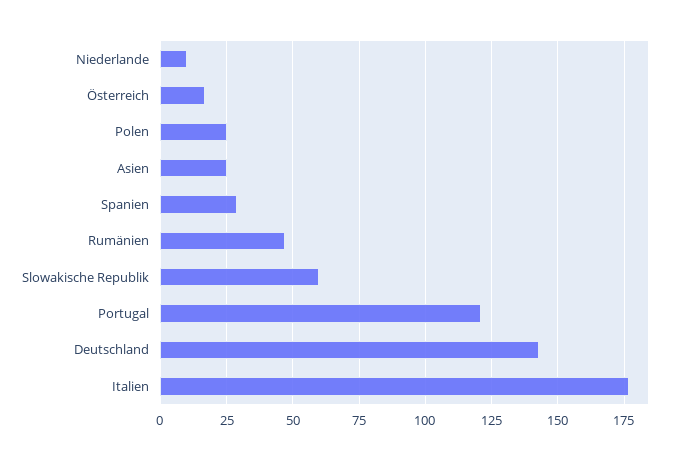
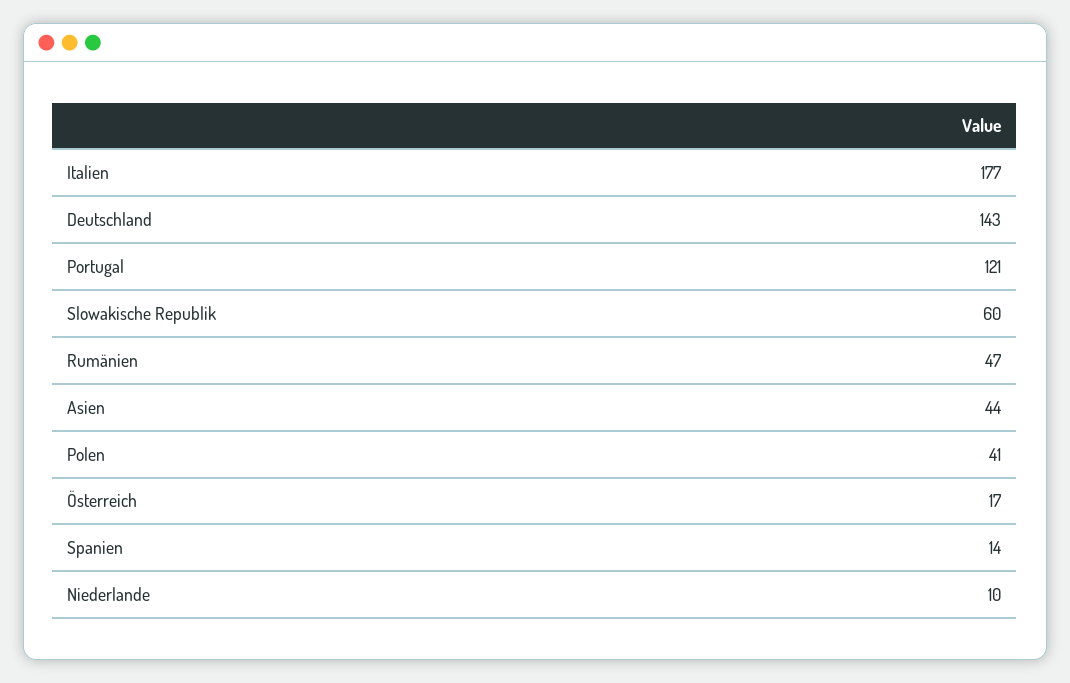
  {
    "Niederlande": 10,
    "Österreich": 17,
-   "Polen": 25,
+   "Polen": 41,
-   "Asien": 25,
+   "Asien": 44,
-   "Spanien": 30,
+   "Spanien": 14,
    "Rumänien": 47,
    "Slowakische Republik": 60,
    "Portugal": 121,
    "Deutschland": 143,
    "Italien": 177
  }

